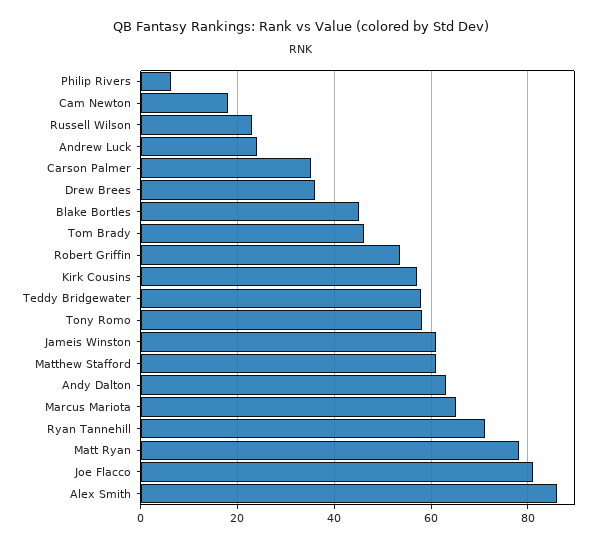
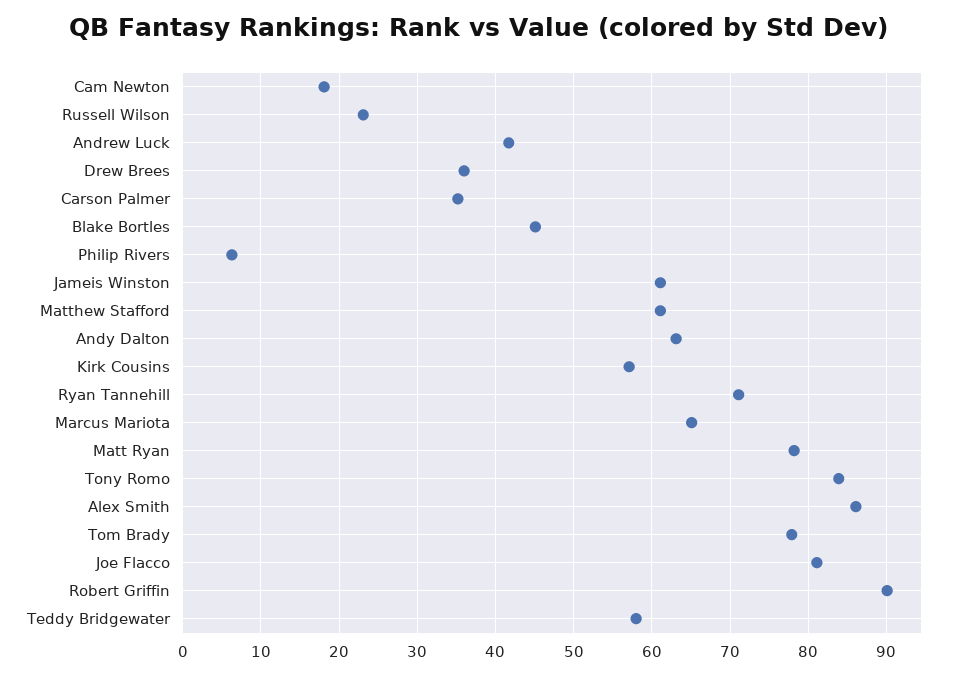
  {
    "Philip Rivers": 6,
    "Cam Newton": 18,
    "Russell Wilson": 23,
-   "Andrew Luck": 24,
+   "Andrew Luck": 42,
    "Carson Palmer": 35,
    "Drew Brees": 36,
    "Blake Bortles": 45,
-   "Tom Brady": 46,
+   "Tom Brady": 78,
-   "Robert Griffin": 54,
+   "Robert Griffin": 90,
    "Kirk Cousins": 57,
    "Teddy Bridgewater": 58,
-   "Tony Romo": 58,
+   "Tony Romo": 84,
    "Jameis Winston": 61,
    "Matthew Stafford": 61,
    "Andy Dalton": 63,
    "Marcus Mariota": 65,
    "Ryan Tannehill": 71,
    "Matt Ryan": 78,
    "Joe Flacco": 81,
    "Alex Smith": 86
  }

